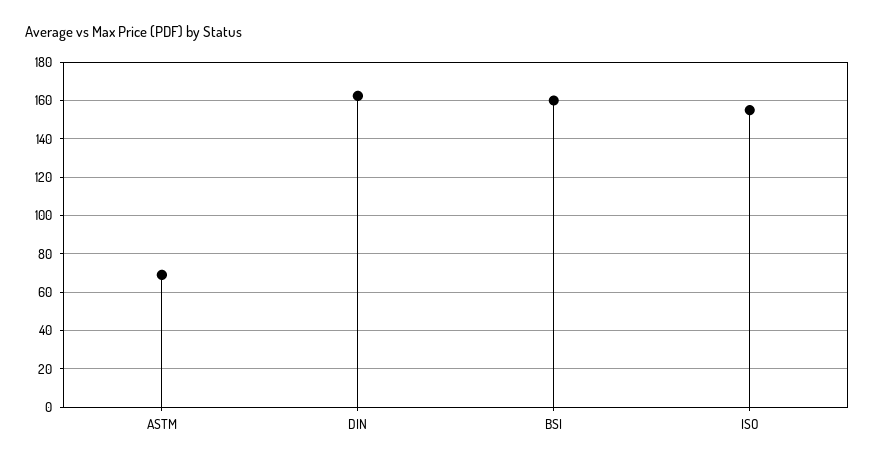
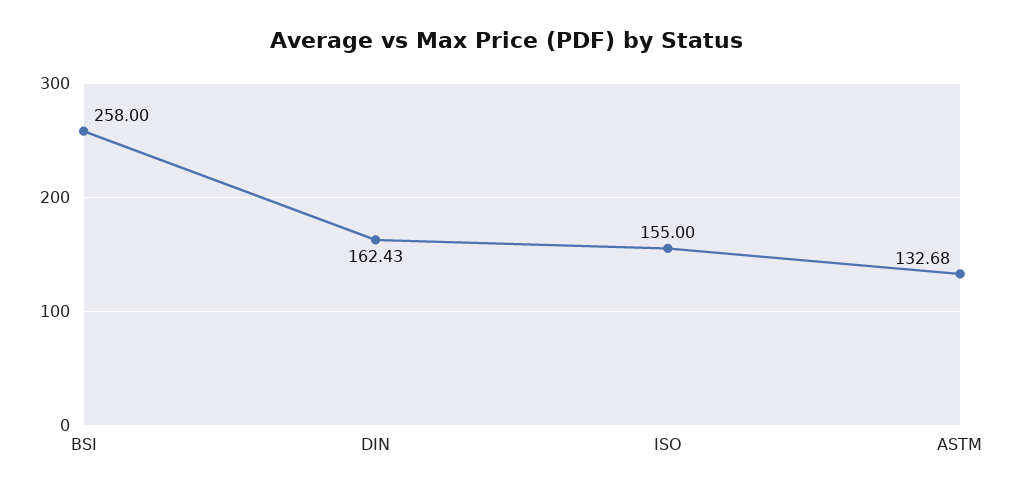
  {
-   "ASTM": 70,
+   "ASTM": 132.68,
    "DIN": 162.43,
-   "BSI": 160,
+   "BSI": 258,
    "ISO": 155
  }

